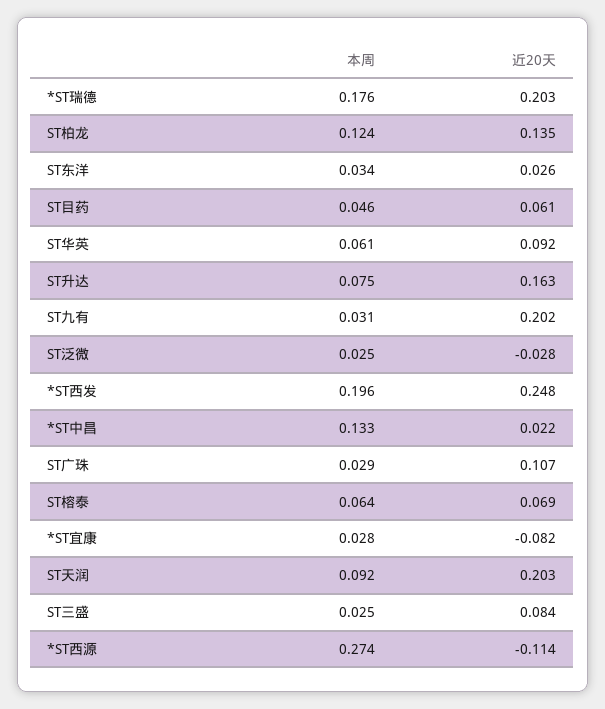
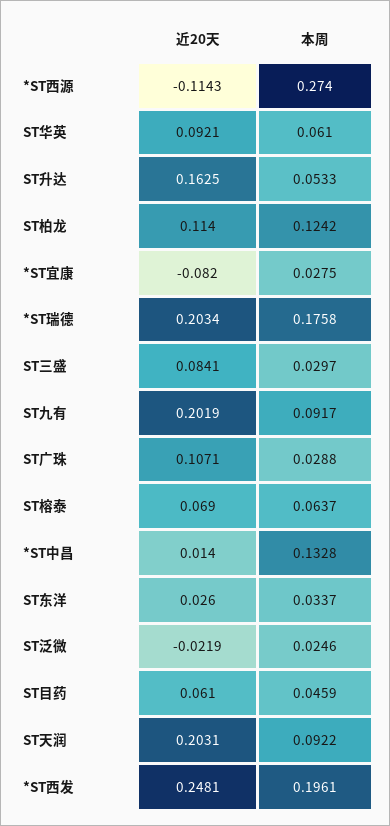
  {
    "本周": {
      "*ST瑞德": 0.1758,
      "ST柏龙": 0.1242,
      "ST东洋": 0.0337,
      "ST目药": 0.0459,
      "ST华英": 0.061,
-     "ST升达": 0.075,
+     "ST升达": 0.0533,
-     "ST九有": 0.031,
+     "ST九有": 0.0917,
      "ST泛微": 0.0246,
      "*ST西发": 0.1961,
      "*ST中昌": 0.1328,
      "ST广珠": 0.0288,
      "ST榕泰": 0.0637,
      "*ST宜康": 0.0275,
      "ST天润": 0.0922,
-     "ST三盛": 0.025,
+     "ST三盛": 0.0297,
      "*ST西源": 0.274
    },
    "近20天": {
      "*ST瑞德": 0.2034,
-     "ST柏龙": 0.135,
+     "ST柏龙": 0.114,
      "ST东洋": 0.026,
      "ST目药": 0.061,
      "ST华英": 0.0921,
      "ST升达": 0.1625,
      "ST九有": 0.2019,
-     "ST泛微": -0.028,
+     "ST泛微": -0.0219,
      "*ST西发": 0.2481,
-     "*ST中昌": 0.022,
+     "*ST中昌": 0.014,
      "ST广珠": 0.1071,
      "ST榕泰": 0.069,
      "*ST宜康": -0.082,
      "ST天润": 0.2031,
      "ST三盛": 0.0841,
      "*ST西源": -0.1143
    }
  }

